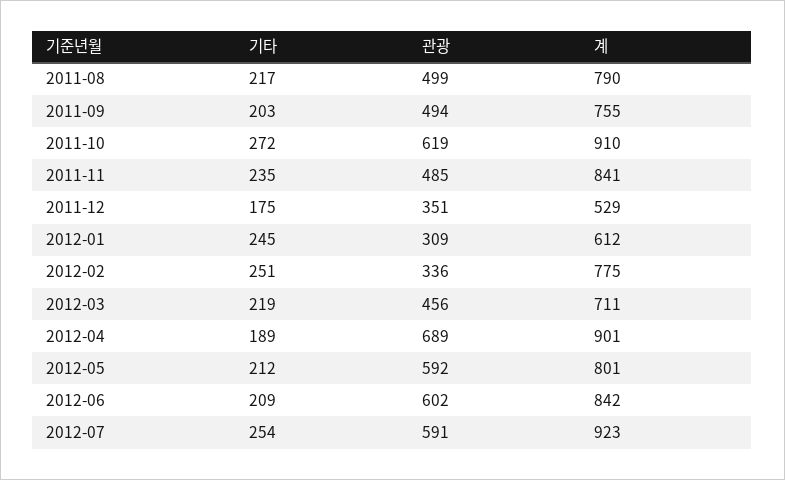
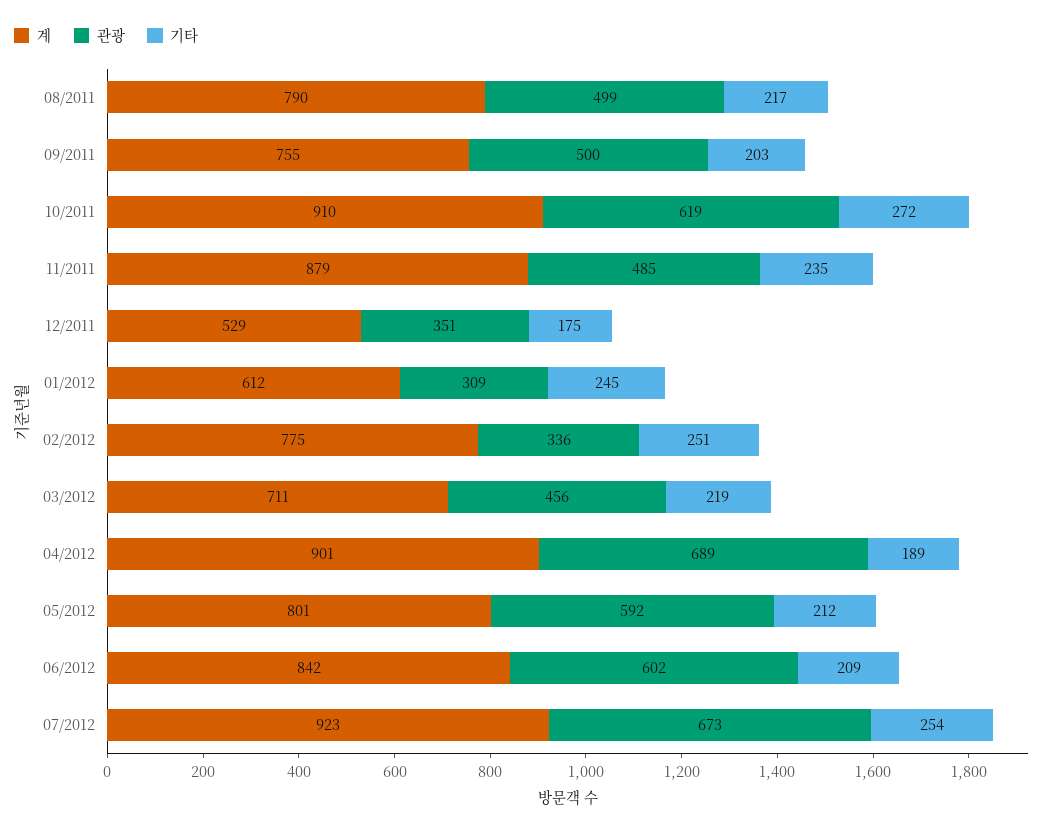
  {
    "기타": {
      "2011-08": 217,
      "2011-09": 203,
      "2011-10": 272,
      "2011-11": 235,
      "2011-12": 175,
      "2012-01": 245,
      "2012-02": 251,
      "2012-03": 219,
      "2012-04": 189,
      "2012-05": 212,
      "2012-06": 209,
      "2012-07": 254
    },
    "관광": {
      "2011-08": 499,
-     "2011-09": 494,
+     "2011-09": 500,
      "2011-10": 619,
      "2011-11": 485,
      "2011-12": 351,
      "2012-01": 309,
      "2012-02": 336,
      "2012-03": 456,
      "2012-04": 689,
      "2012-05": 592,
      "2012-06": 602,
-     "2012-07": 591
+     "2012-07": 673
    },
    "계": {
      "2011-08": 790,
      "2011-09": 755,
      "2011-10": 910,
-     "2011-11": 841,
+     "2011-11": 879,
      "2011-12": 529,
      "2012-01": 612,
      "2012-02": 775,
      "2012-03": 711,
      "2012-04": 901,
      "2012-05": 801,
      "2012-06": 842,
      "2012-07": 923
    }
  }

